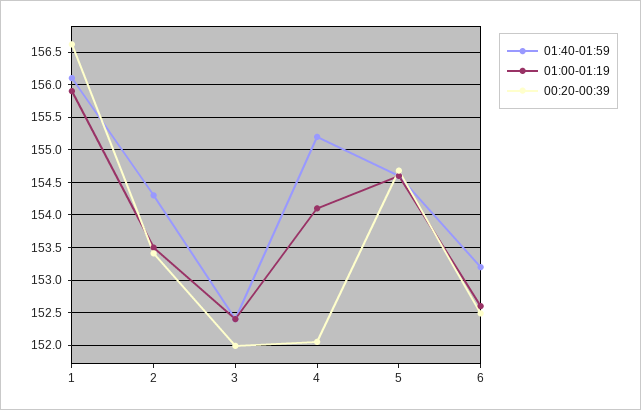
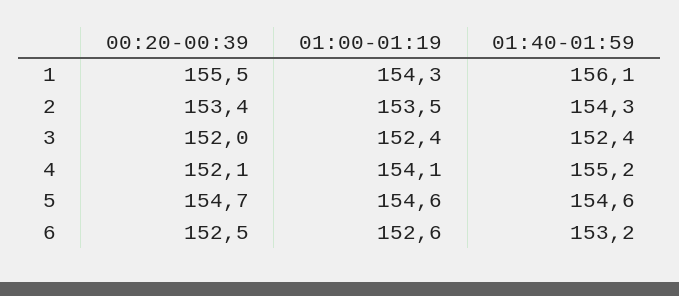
  {
    "01:40-01:59": {
      "1": 156.1,
      "2": 154.3,
      "3": 152.4,
      "4": 155.2,
      "5": 154.6,
      "6": 153.2
    },
    "01:00-01:19": {
-     "1": 155.9,
+     "1": 154.3,
      "2": 153.5,
      "3": 152.4,
      "4": 154.1,
      "5": 154.6,
      "6": 152.6
    },
    "00:20-00:39": {
-     "1": 156.6,
+     "1": 155.5,
      "2": 153.4,
      "3": 152,
      "4": 152.1,
      "5": 154.7,
      "6": 152.5
    }
  }

